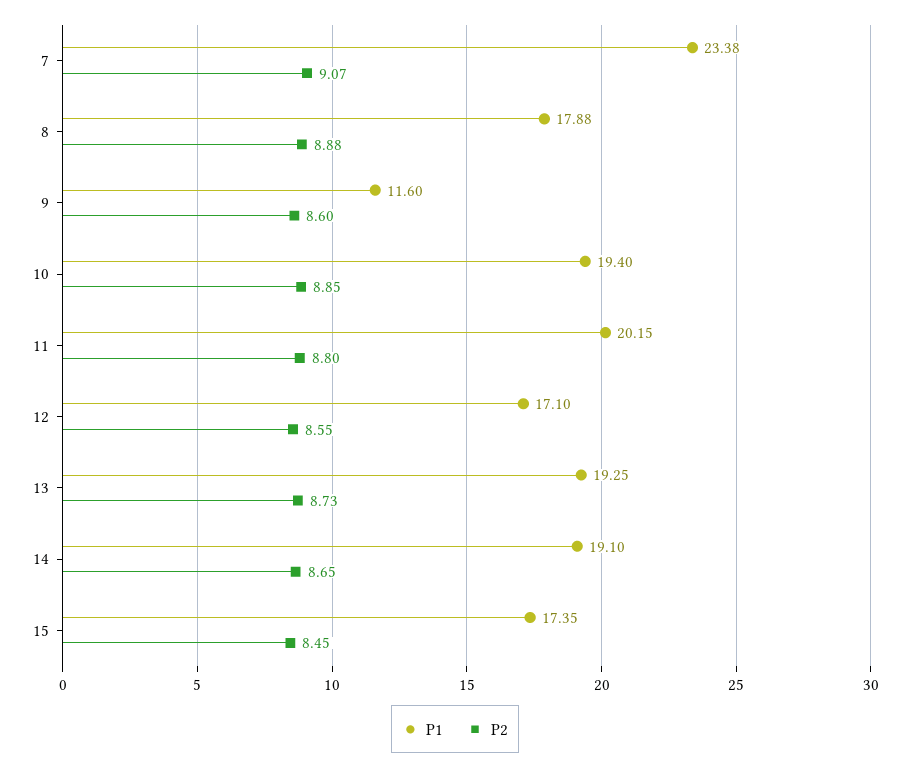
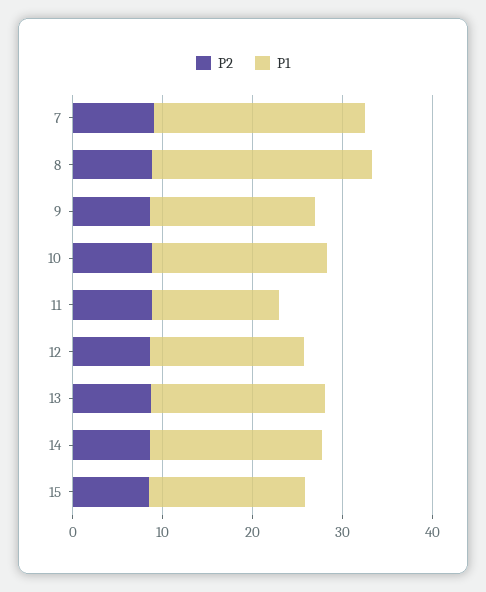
  {
    "P1": {
      "7": 23.38,
-     "8": 17.88,
+     "8": 24,
-     "9": 11.6,
+     "9": 18,
      "10": 19.4,
-     "11": 20.15,
+     "11": 14,
      "12": 17.1,
      "13": 19.25,
      "14": 19.1,
      "15": 17.35
    },
    "P2": {
      "7": 9.07,
      "8": 8.88,
      "9": 8.6,
      "10": 8.85,
      "11": 8.8,
      "12": 8.55,
      "13": 8.73,
      "14": 8.65,
      "15": 8.45
    }
  }

